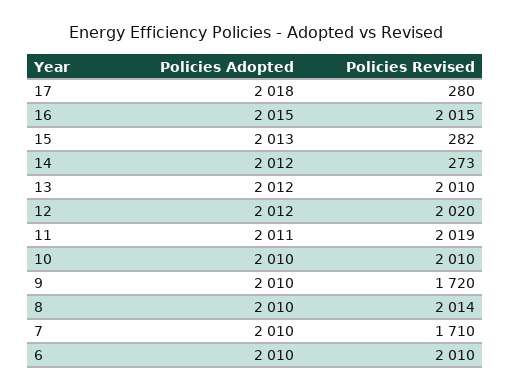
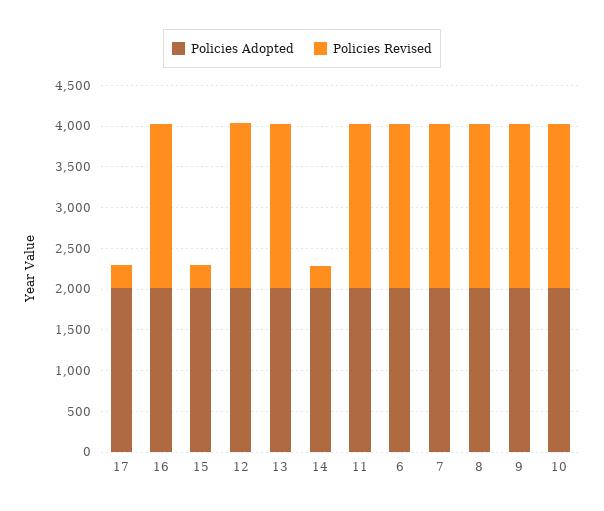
  {
    "Policies Adopted": {
      "17": 2018,
      "16": 2015,
      "15": 2013,
      "14": 2012,
      "13": 2012,
      "12": 2012,
      "11": 2011,
      "10": 2010,
      "9": 2010,
      "8": 2010,
      "7": 2010,
      "6": 2010
    },
    "Policies Revised": {
      "17": 280,
      "16": 2015,
      "15": 282,
      "14": 273,
      "13": 2010,
      "12": 2020,
      "11": 2019,
      "10": 2010,
-     "9": 1720,
+     "9": 2000,
      "8": 2014,
-     "7": 1710,
+     "7": 2000,
      "6": 2010
    }
  }

